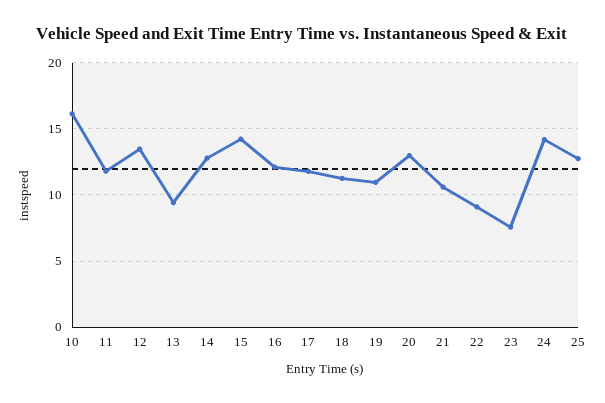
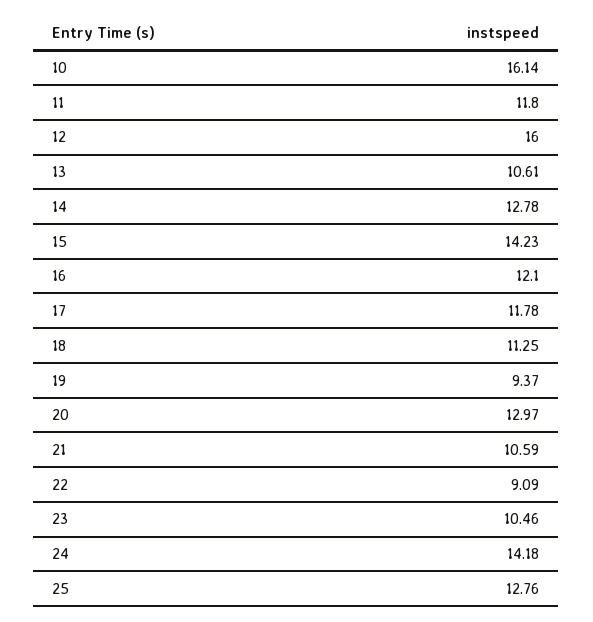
  {
    "10": 16.14,
    "11": 11.8,
-   "12": 13.5,
+   "12": 16,
-   "13": 9.5,
+   "13": 10.61,
    "14": 12.78,
    "15": 14.23,
    "16": 12.1,
    "17": 11.78,
    "18": 11.25,
-   "19": 11,
+   "19": 9.37,
    "20": 12.97,
    "21": 10.59,
    "22": 9.09,
-   "23": 7.5,
+   "23": 10.46,
    "24": 14.18,
    "25": 12.76
  }

